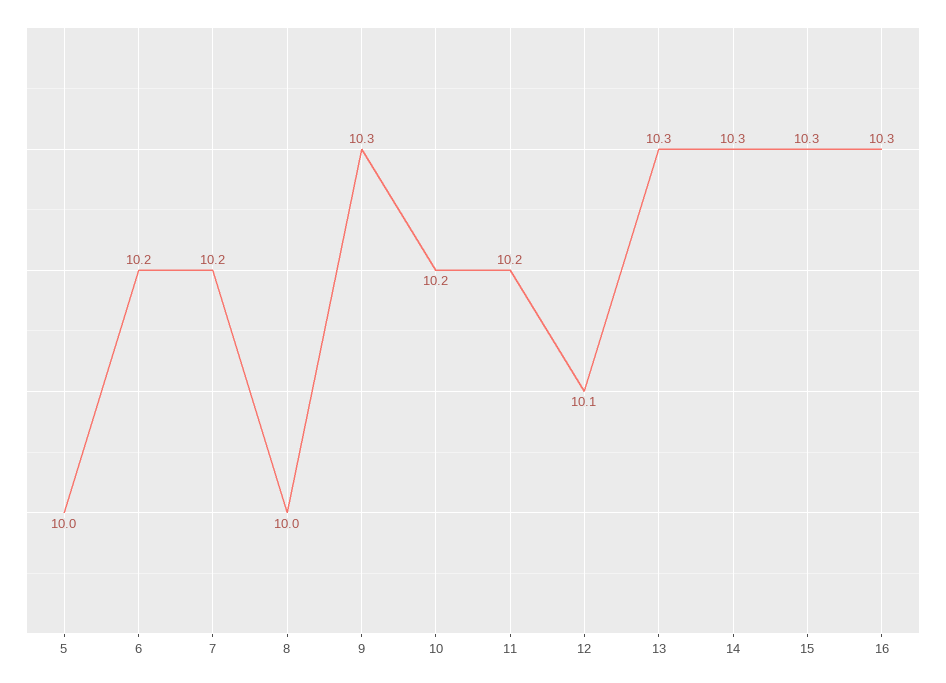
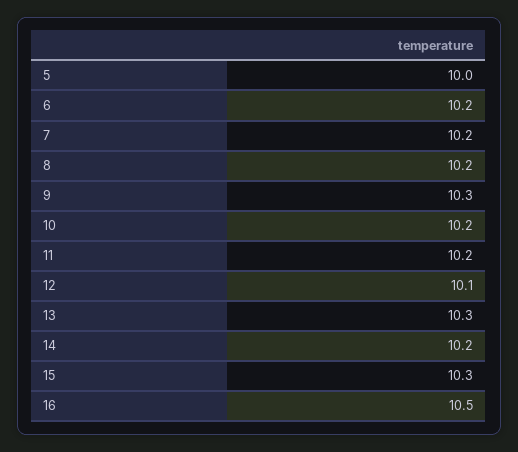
  {
    "5": 10,
    "6": 10.2,
    "7": 10.2,
-   "8": 10,
+   "8": 10.2,
    "9": 10.3,
    "10": 10.2,
    "11": 10.2,
    "12": 10.1,
    "13": 10.3,
-   "14": 10.3,
+   "14": 10.2,
    "15": 10.3,
-   "16": 10.3
+   "16": 10.5
  }

